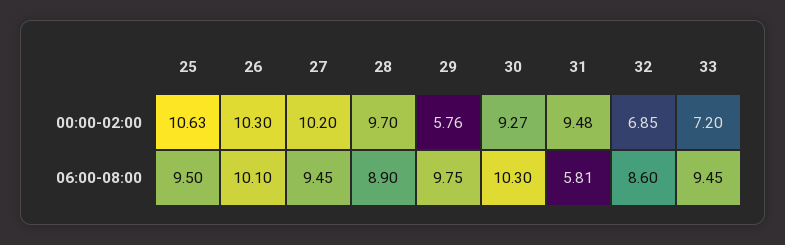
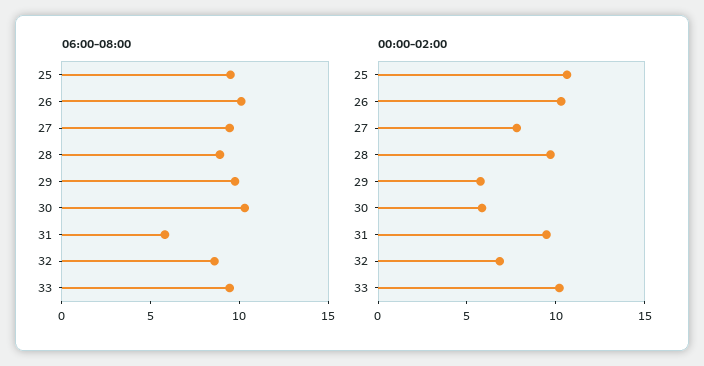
  {
    "00:00-02:00": {
      "25": 10.63,
      "26": 10.3,
-     "27": 10.2,
+     "27": 8,
      "28": 9.7,
      "29": 5.76,
-     "30": 9.27,
+     "30": 6,
      "31": 9.48,
      "32": 6.85,
-     "33": 7.2
+     "33": 10
    },
    "06:00-08:00": {
      "25": 9.5,
      "26": 10.1,
      "27": 9.45,
      "28": 8.9,
      "29": 9.75,
      "30": 10.3,
      "31": 5.81,
      "32": 8.6,
      "33": 9.45
    }
  }

